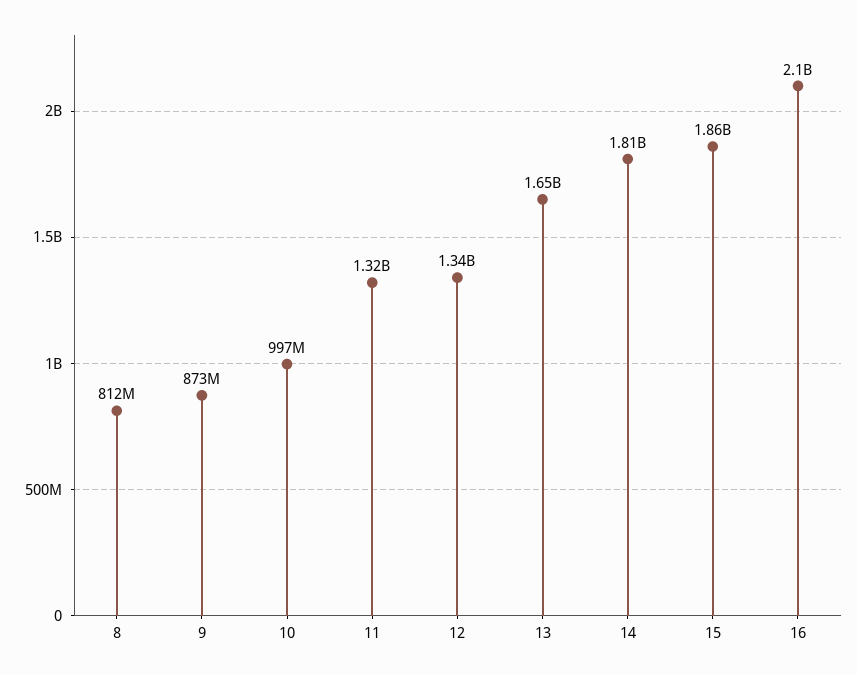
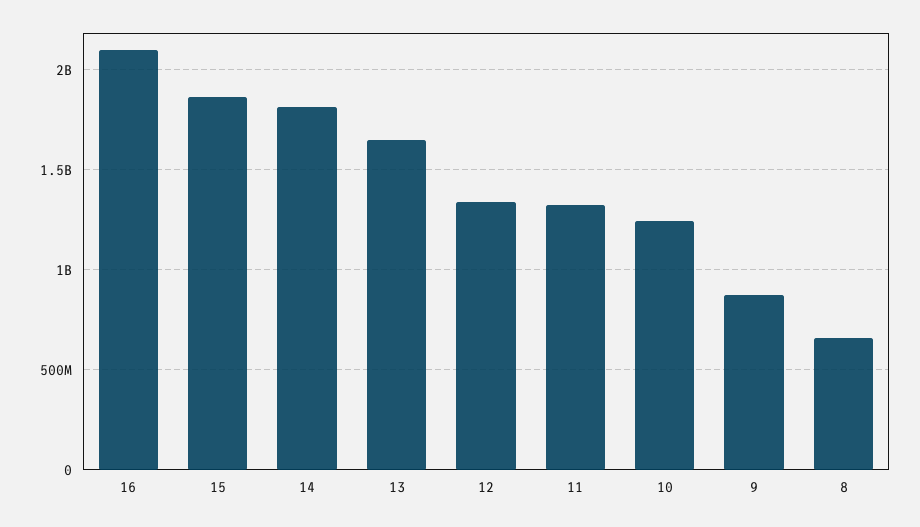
  {
-   "8": 812000000,
+   "8": 650000000,
    "9": 873000000,
-   "10": 997000000,
+   "10": 1250000000,
    "11": 1320000000,
    "12": 1340000000,
    "13": 1650000000,
    "14": 1810000000,
    "15": 1860000000,
    "16": 2100000000
  }

